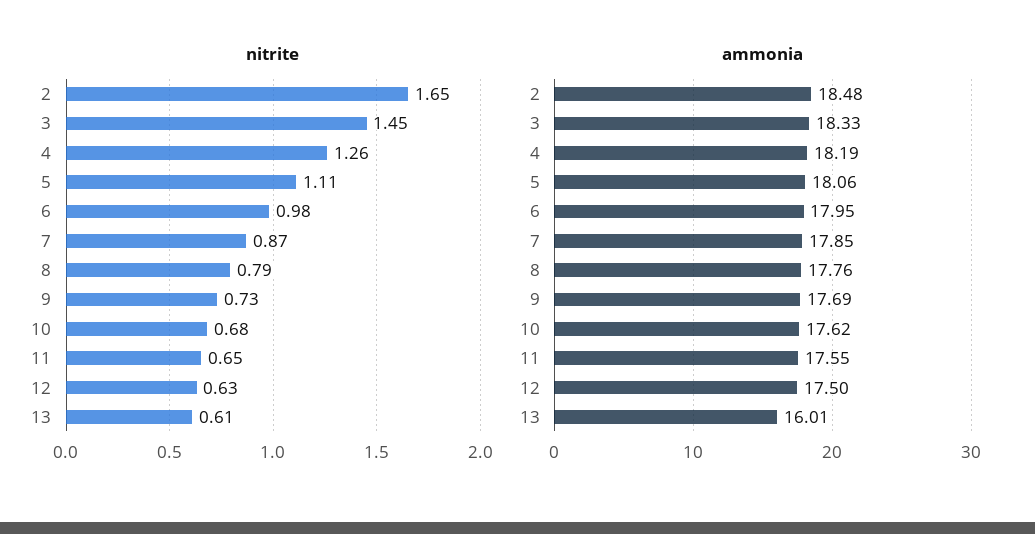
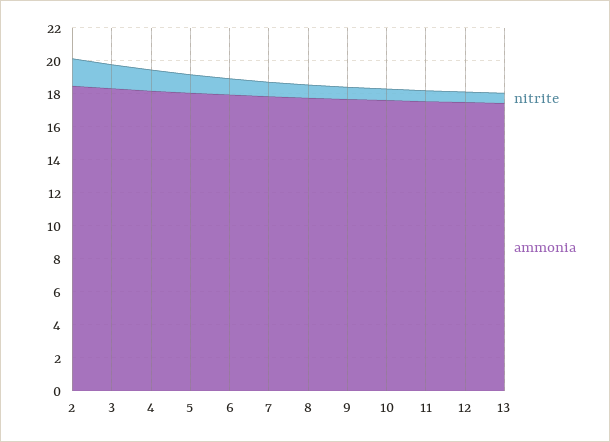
  {
    "nitrite": {
      "2": 1.65,
      "3": 1.45,
      "4": 1.26,
      "5": 1.11,
      "6": 0.98,
      "7": 0.87,
      "8": 0.79,
      "9": 0.73,
      "10": 0.68,
      "11": 0.65,
      "12": 0.63,
      "13": 0.61
    },
    "ammonia": {
      "2": 18.48,
      "3": 18.33,
      "4": 18.19,
      "5": 18.06,
      "6": 17.95,
      "7": 17.85,
      "8": 17.76,
      "9": 17.69,
      "10": 17.62,
      "11": 17.55,
      "12": 17.5,
-     "13": 16.01
+     "13": 17.5
    }
  }

